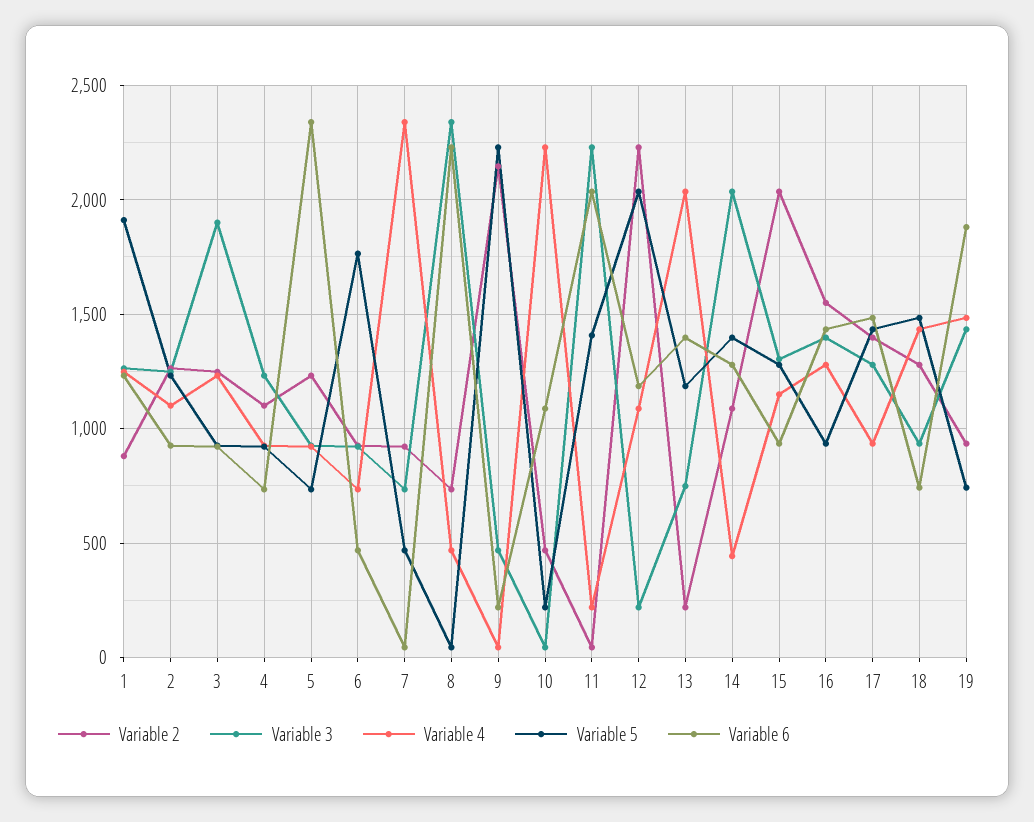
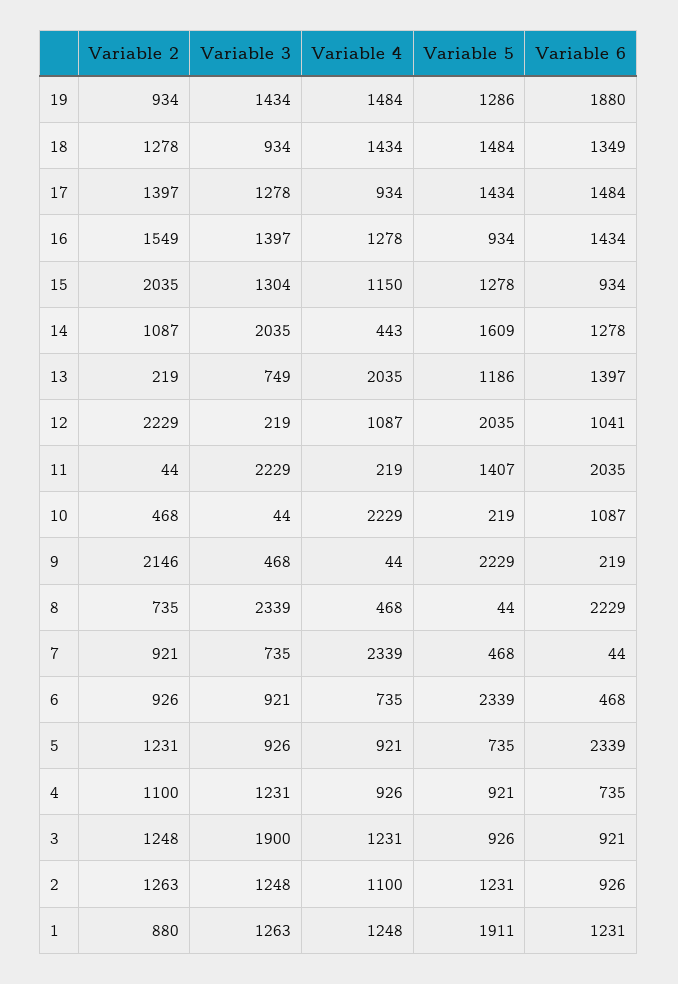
  {
    "Variable 2": {
      "1": 880,
      "2": 1263,
      "3": 1248,
      "4": 1100,
      "5": 1231,
      "6": 926,
      "7": 921,
      "8": 735,
      "9": 2146,
      "10": 468,
      "11": 44,
      "12": 2229,
      "13": 219,
      "14": 1087,
      "15": 2035,
      "16": 1549,
      "17": 1397,
      "18": 1278,
      "19": 934
    },
    "Variable 3": {
      "1": 1263,
      "2": 1248,
      "3": 1900,
      "4": 1231,
      "5": 926,
      "6": 921,
      "7": 735,
      "8": 2339,
      "9": 468,
      "10": 44,
      "11": 2229,
      "12": 219,
      "13": 749,
      "14": 2035,
      "15": 1304,
      "16": 1397,
      "17": 1278,
      "18": 934,
      "19": 1434
    },
    "Variable 4": {
      "1": 1248,
      "2": 1100,
      "3": 1231,
      "4": 926,
      "5": 921,
      "6": 735,
      "7": 2339,
      "8": 468,
      "9": 44,
      "10": 2229,
      "11": 219,
      "12": 1087,
      "13": 2035,
      "14": 443,
      "15": 1150,
      "16": 1278,
      "17": 934,
      "18": 1434,
      "19": 1484
    },
    "Variable 5": {
      "1": 1911,
      "2": 1231,
      "3": 926,
      "4": 921,
      "5": 735,
-     "6": 1750,
+     "6": 2339,
      "7": 468,
      "8": 44,
      "9": 2229,
      "10": 219,
      "11": 1407,
      "12": 2035,
      "13": 1186,
-     "14": 1400,
+     "14": 1609,
      "15": 1278,
      "16": 934,
      "17": 1434,
      "18": 1484,
-     "19": 750
+     "19": 1286
    },
    "Variable 6": {
      "1": 1231,
      "2": 926,
      "3": 921,
      "4": 735,
      "5": 2339,
      "6": 468,
      "7": 44,
      "8": 2229,
      "9": 219,
      "10": 1087,
      "11": 2035,
-     "12": 1200,
+     "12": 1041,
      "13": 1397,
      "14": 1278,
      "15": 934,
      "16": 1434,
      "17": 1484,
-     "18": 750,
+     "18": 1349,
      "19": 1880
    }
  }

